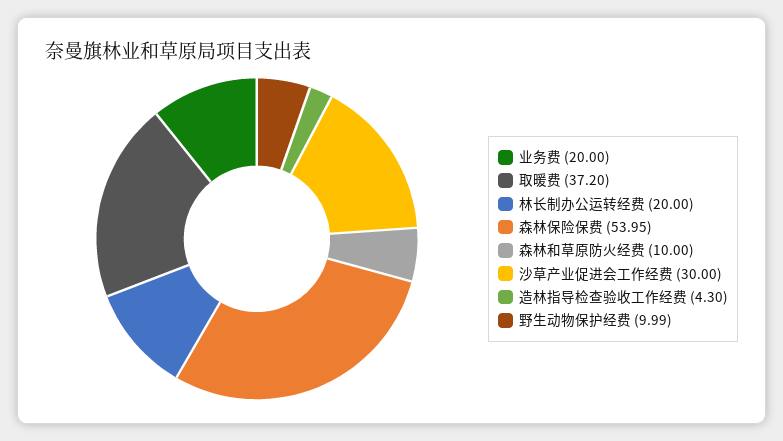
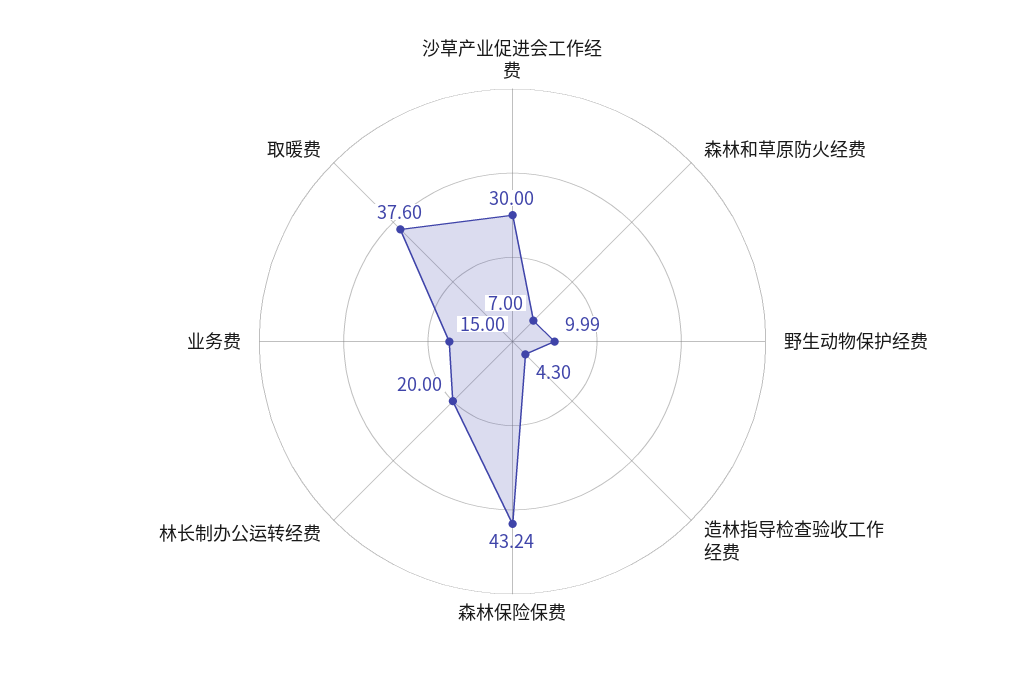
  {
-   "业务费": 20,
+   "业务费": 15,
-   "取暖费": 37.2,
+   "取暖费": 37.6,
    "林长制办公运转经费": 20,
-   "森林保险保费": 53.95,
+   "森林保险保费": 43.24,
-   "森林和草原防火经费": 10,
+   "森林和草原防火经费": 7,
    "沙草产业促进会工作经费": 30,
    "造林指导检查验收工作经费": 4.3,
    "野生动物保护经费": 9.99
  }

